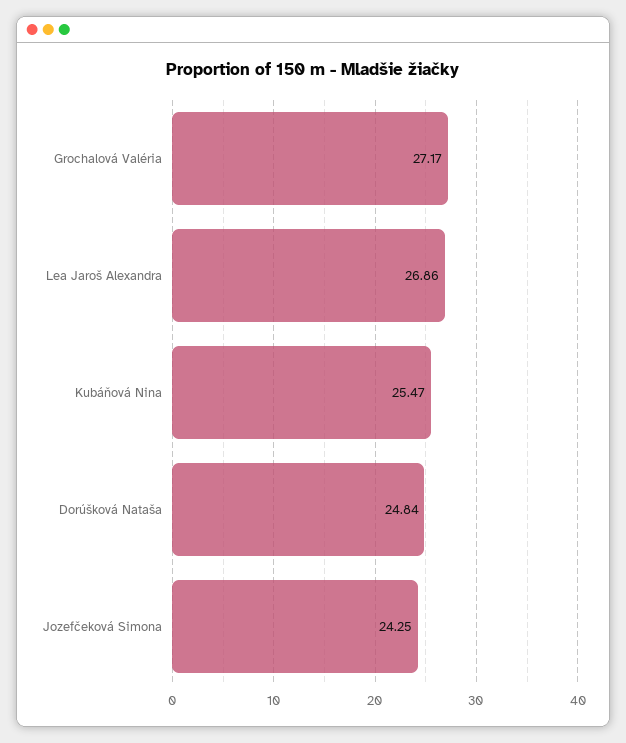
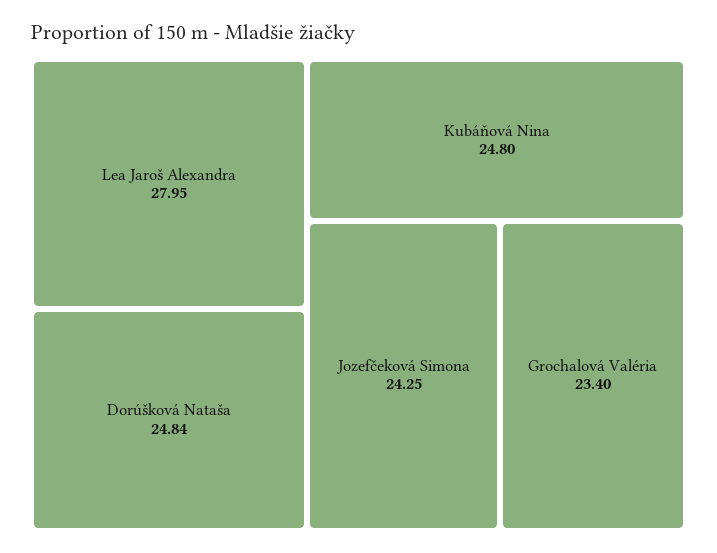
  {
-   "Grochalová Valéria": 27.17,
+   "Grochalová Valéria": 23.4,
-   "Lea Jaroš Alexandra": 26.86,
+   "Lea Jaroš Alexandra": 27.95,
-   "Kubáňová Nina": 25.47,
+   "Kubáňová Nina": 24.8,
    "Dorúšková Nataša": 24.84,
    "Jozefčeková Simona": 24.25
  }

